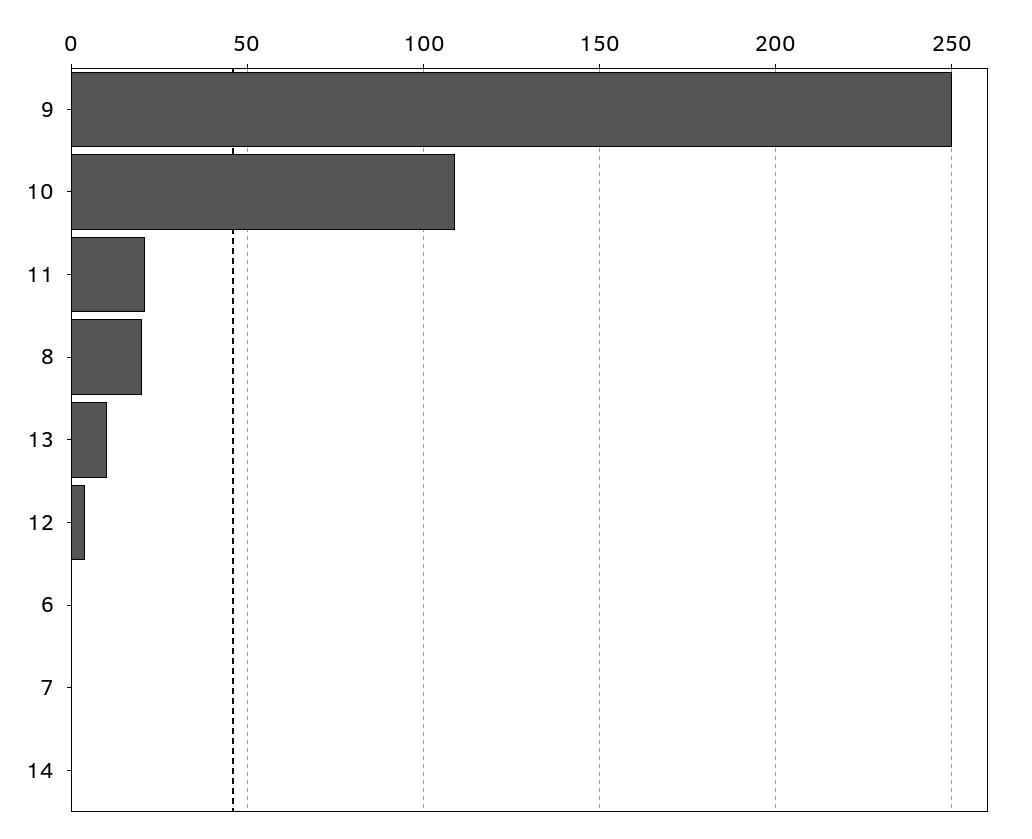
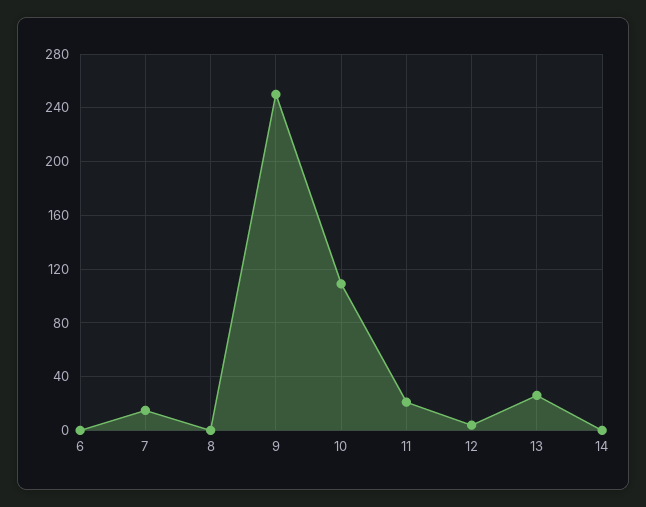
  {
    "9": 250,
    "10": 110,
    "11": 20,
-   "8": 20,
+   "8": 0,
-   "13": 10,
+   "13": 25,
    "12": 5,
    "6": 0,
-   "7": 0,
+   "7": 15,
    "14": 0
  }

